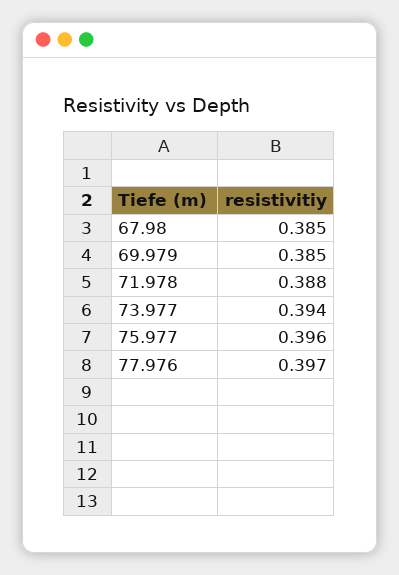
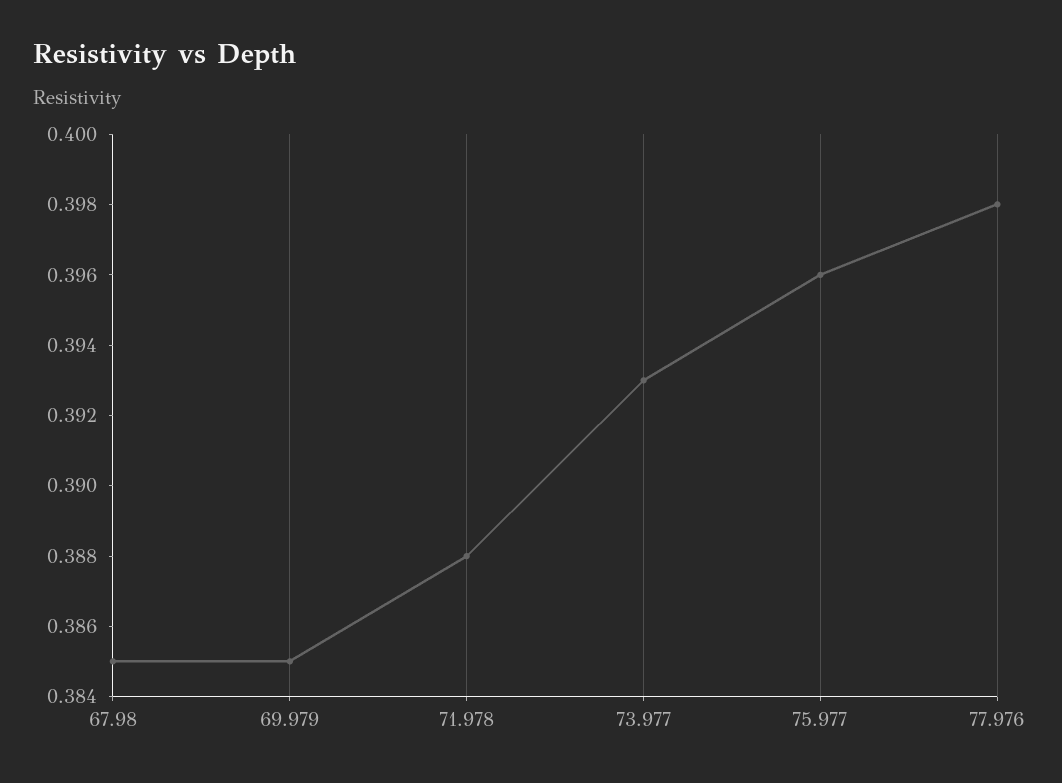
  {
    "67.98": 0.385,
    "69.979": 0.385,
    "71.978": 0.388,
-   "73.977": 0.394,
+   "73.977": 0.393,
    "75.977": 0.396,
-   "77.976": 0.397
+   "77.976": 0.398
  }

